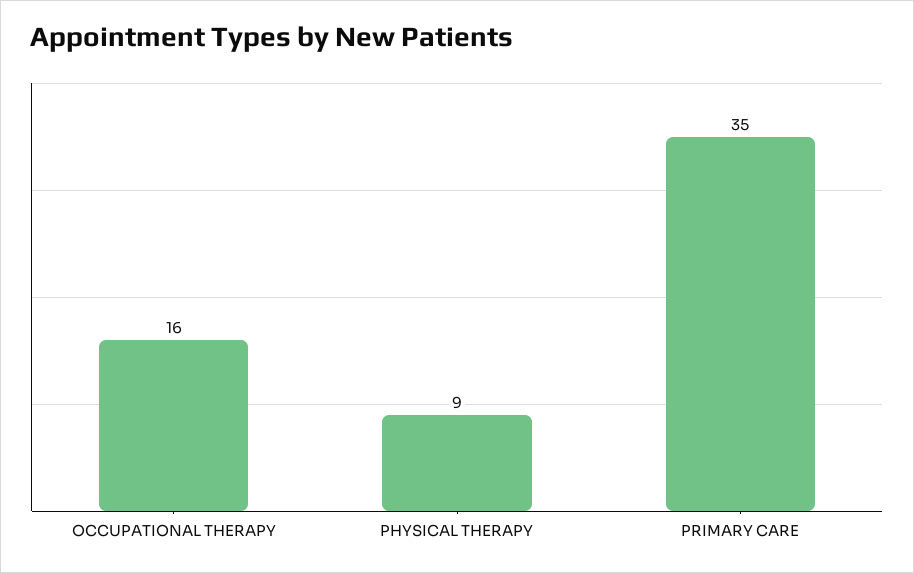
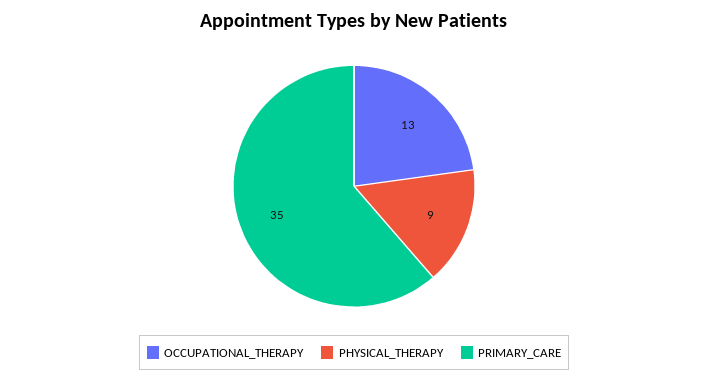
  {
-   "OCCUPATIONAL THERAPY": 16,
+   "OCCUPATIONAL THERAPY": 13,
    "PHYSICAL THERAPY": 9,
    "PRIMARY CARE": 35
  }

